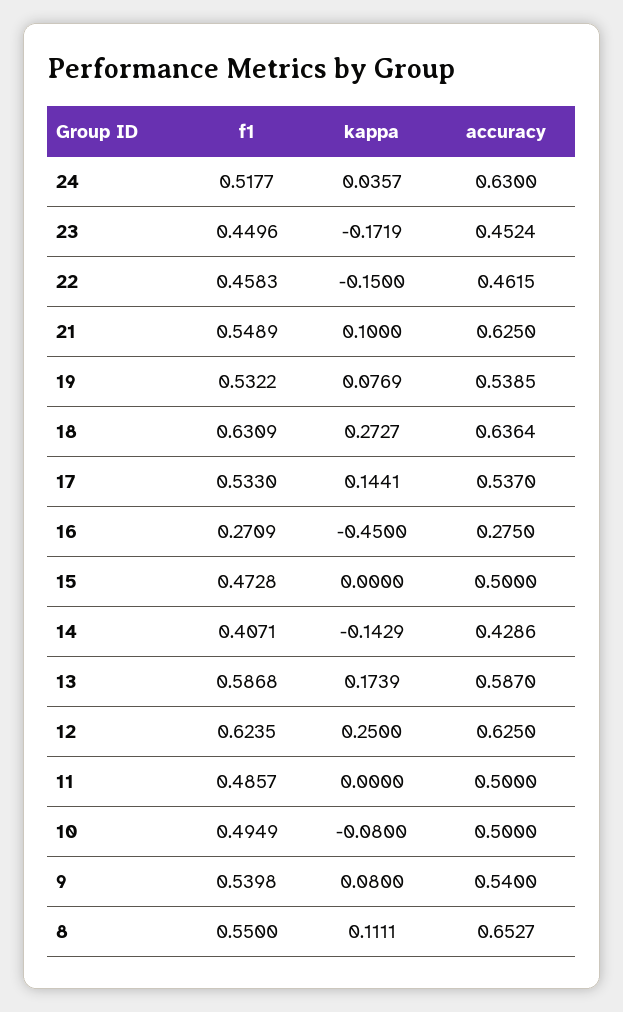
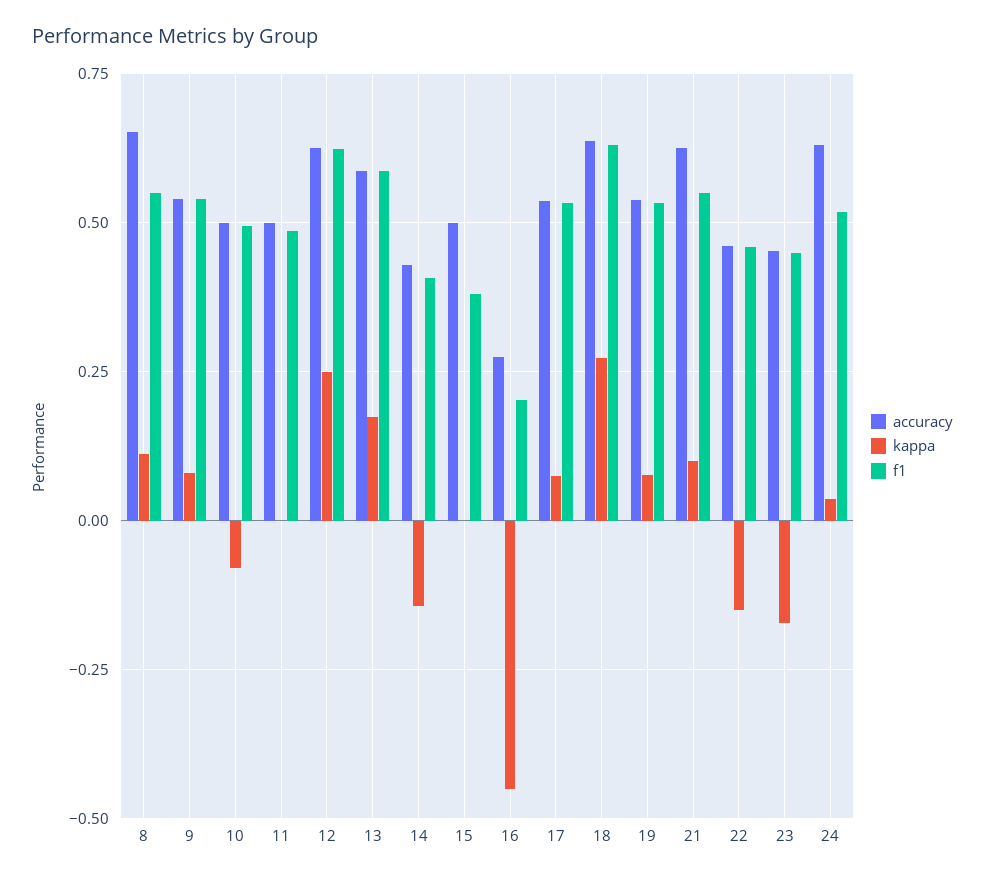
  {
    "f1": {
      "24": 0.5177,
      "23": 0.4496,
      "22": 0.4583,
      "21": 0.5489,
      "19": 0.5322,
      "18": 0.6309,
      "17": 0.533,
-     "16": 0.2709,
+     "16": 0.2,
-     "15": 0.4728,
+     "15": 0.375,
      "14": 0.4071,
      "13": 0.5868,
      "12": 0.6235,
      "11": 0.4857,
      "10": 0.4949,
      "9": 0.5398,
      "8": 0.55
    },
    "kappa": {
      "24": 0.0357,
      "23": -0.1719,
      "22": -0.15,
      "21": 0.1,
      "19": 0.0769,
      "18": 0.2727,
-     "17": 0.1441,
+     "17": 0.075,
      "16": -0.45,
      "15": 0,
      "14": -0.1429,
      "13": 0.1739,
      "12": 0.25,
      "11": 0,
      "10": -0.08,
      "9": 0.08,
      "8": 0.1111
    },
    "accuracy": {
      "24": 0.63,
      "23": 0.4524,
      "22": 0.4615,
      "21": 0.625,
      "19": 0.5385,
      "18": 0.6364,
      "17": 0.537,
      "16": 0.275,
      "15": 0.5,
      "14": 0.4286,
      "13": 0.587,
      "12": 0.625,
      "11": 0.5,
      "10": 0.5,
      "9": 0.54,
      "8": 0.6527
    }
  }

